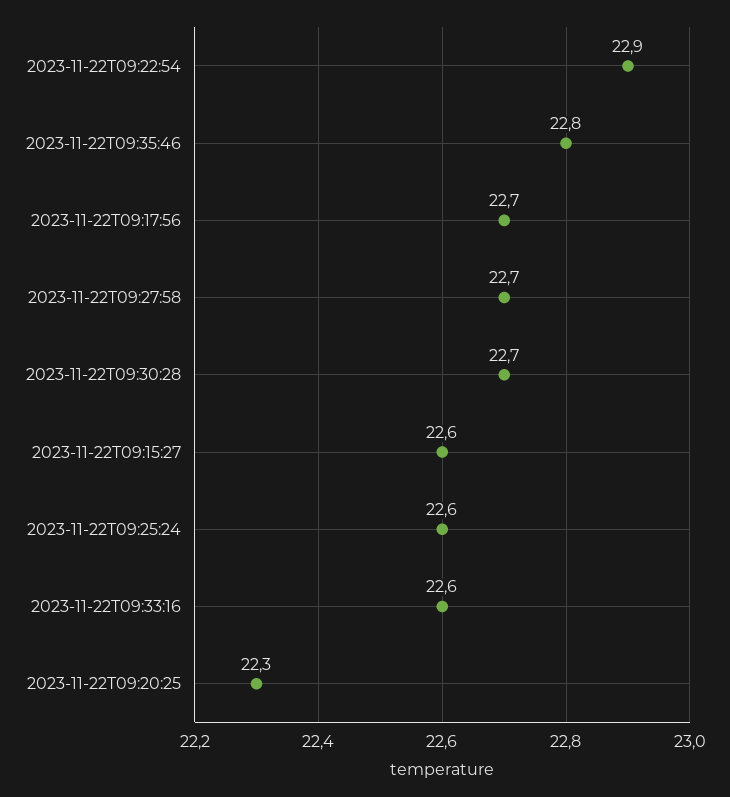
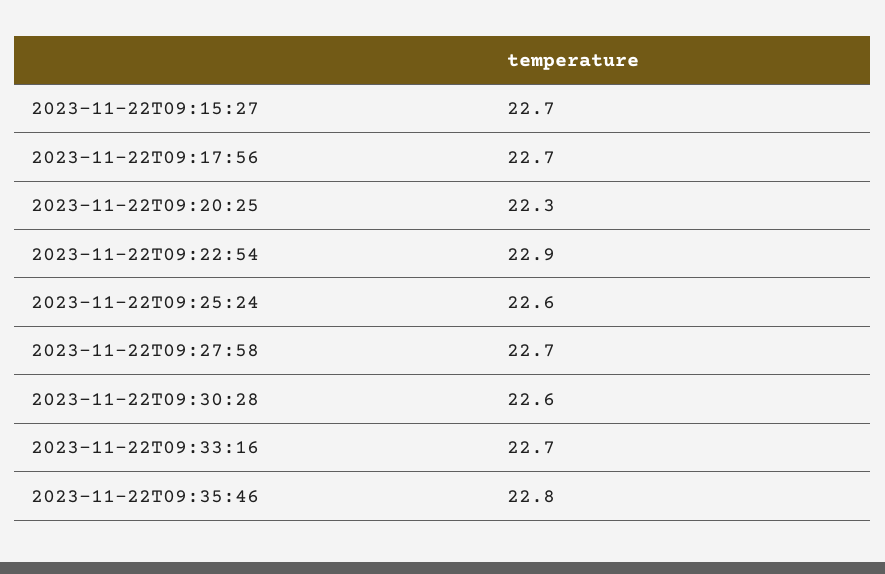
  {
    "2023-11-22T09:22:54": 22.9,
    "2023-11-22T09:35:46": 22.8,
    "2023-11-22T09:17:56": 22.7,
    "2023-11-22T09:27:58": 22.7,
-   "2023-11-22T09:30:28": 22.7,
+   "2023-11-22T09:30:28": 22.6,
-   "2023-11-22T09:15:27": 22.6,
+   "2023-11-22T09:15:27": 22.7,
    "2023-11-22T09:25:24": 22.6,
-   "2023-11-22T09:33:16": 22.6,
+   "2023-11-22T09:33:16": 22.7,
    "2023-11-22T09:20:25": 22.3
  }

